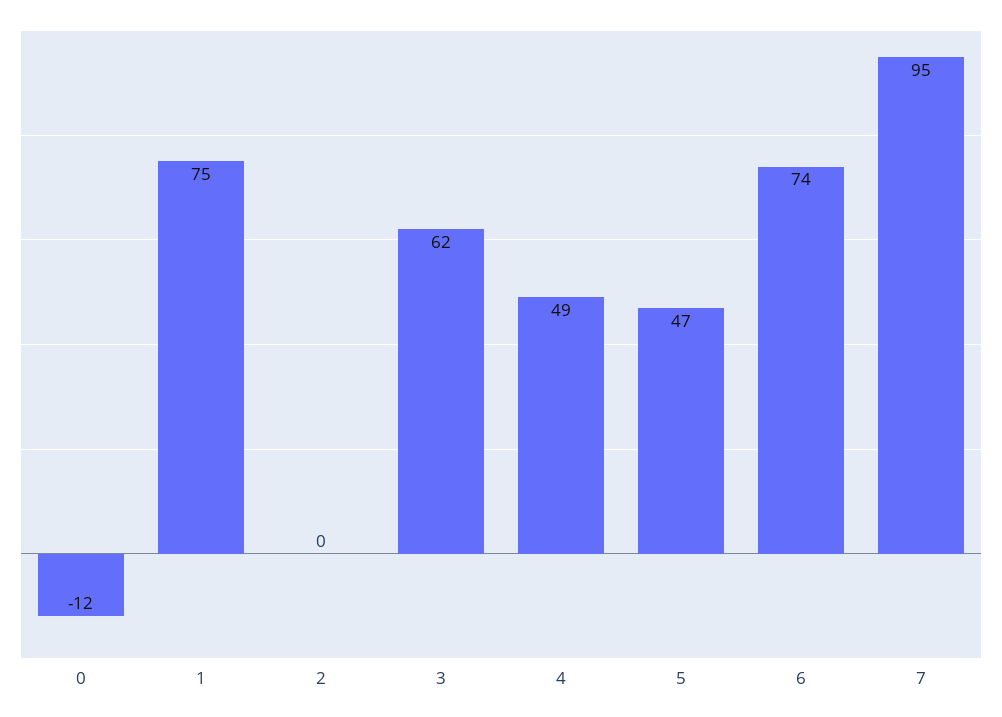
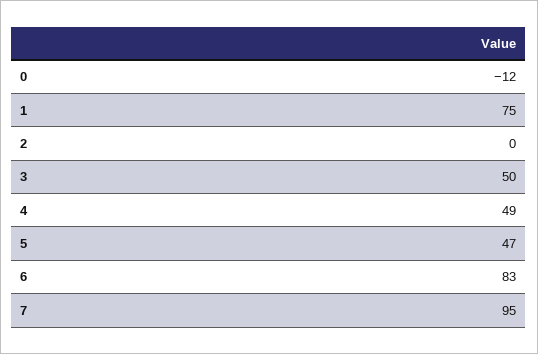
  {
    "0": -12,
    "1": 75,
    "2": 0,
-   "3": 62,
+   "3": 50,
    "4": 49,
    "5": 47,
-   "6": 74,
+   "6": 83,
    "7": 95
  }

